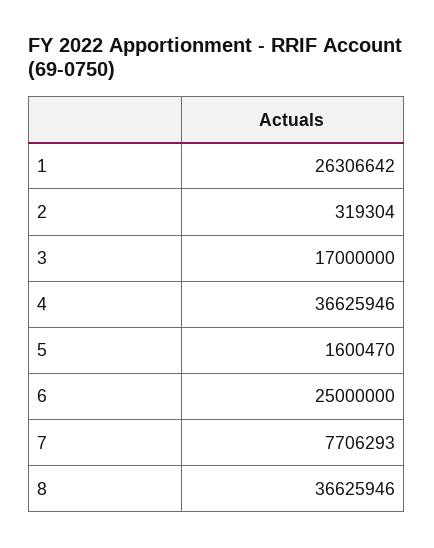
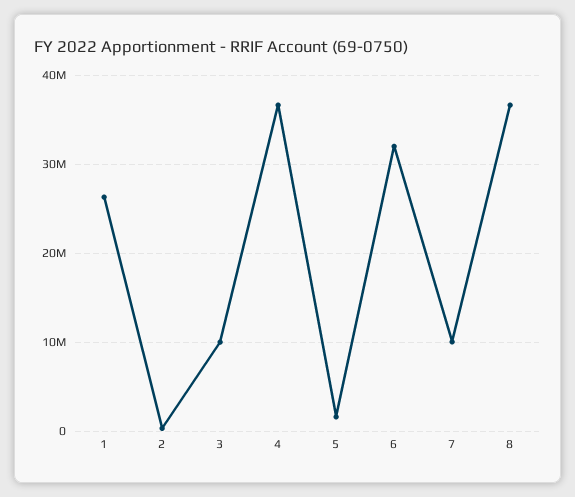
  {
    "1": 26306642,
    "2": 319304,
-   "3": 17000000,
+   "3": 10000000,
    "4": 36625946,
    "5": 1600470,
-   "6": 25000000,
+   "6": 32000000,
-   "7": 7706293,
+   "7": 10000000,
    "8": 36625946
  }

